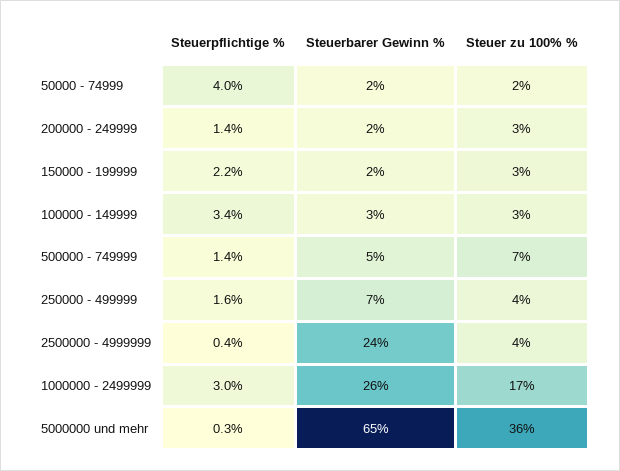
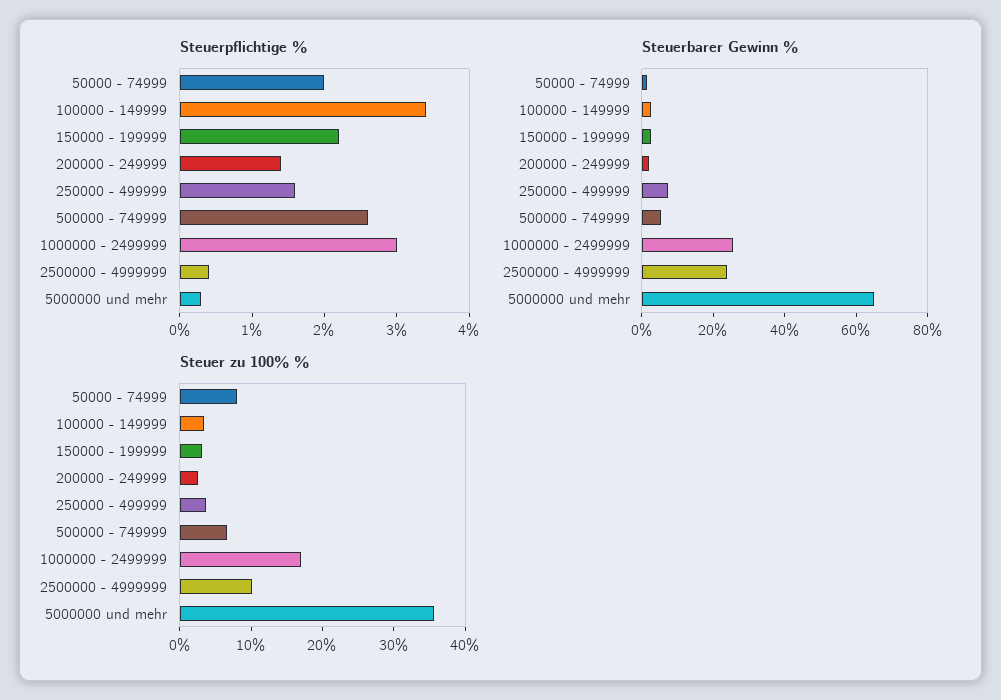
  {
    "Steuerpflichtige %": {
-     "50000 - 74999": 4,
+     "50000 - 74999": 2,
      "200000 - 249999": 1.4,
      "150000 - 199999": 2.2,
      "100000 - 149999": 3.4,
-     "500000 - 749999": 1.4,
+     "500000 - 749999": 2.5,
      "250000 - 499999": 1.6,
      "2500000 - 4999999": 0.4,
      "1000000 - 2499999": 3,
      "5000000 und mehr": 0.3
    },
    "Steuerbarer Gewinn %": {
      "50000 - 74999": 2,
      "200000 - 249999": 2,
      "150000 - 199999": 2,
      "100000 - 149999": 3,
      "500000 - 749999": 5,
      "250000 - 499999": 7,
      "2500000 - 4999999": 24,
      "1000000 - 2499999": 26,
      "5000000 und mehr": 65
    },
    "Steuer zu 100% %": {
-     "50000 - 74999": 2,
+     "50000 - 74999": 8,
      "200000 - 249999": 3,
      "150000 - 199999": 3,
      "100000 - 149999": 3,
      "500000 - 749999": 7,
      "250000 - 499999": 4,
-     "2500000 - 4999999": 4,
+     "2500000 - 4999999": 10,
      "1000000 - 2499999": 17,
      "5000000 und mehr": 36
    }
  }

